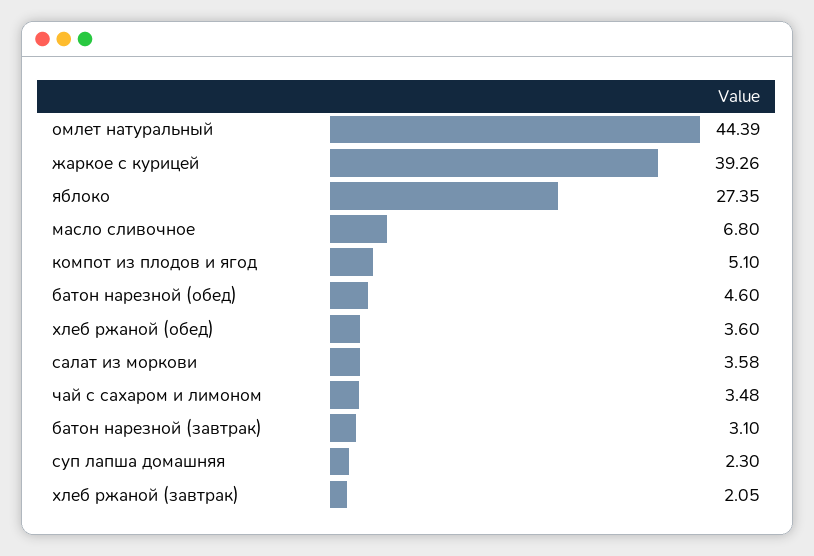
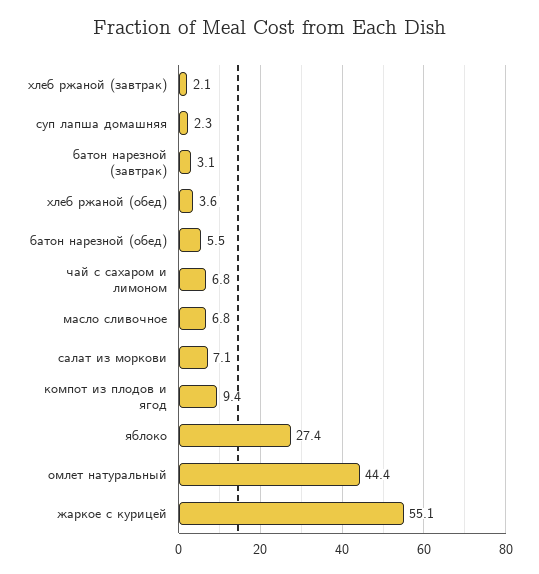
  {
    "омлет натуральный": 44.39,
-   "жаркое с курицей": 39.26,
+   "жаркое с курицей": 55.1,
    "яблоко": 27.35,
    "масло сливочное": 6.8,
-   "компот из плодов и ягод": 5.1,
+   "компот из плодов и ягод": 9.4,
-   "батон нарезной (обед)": 4.6,
+   "батон нарезной (обед)": 5.5,
    "хлеб ржаной (обед)": 3.6,
-   "салат из моркови": 3.58,
+   "салат из моркови": 7.1,
-   "чай с сахаром и лимоном": 3.48,
+   "чай с сахаром и лимоном": 6.8,
    "батон нарезной (завтрак)": 3.1,
    "суп лапша домашняя": 2.3,
    "хлеб ржаной (завтрак)": 2.05
  }

